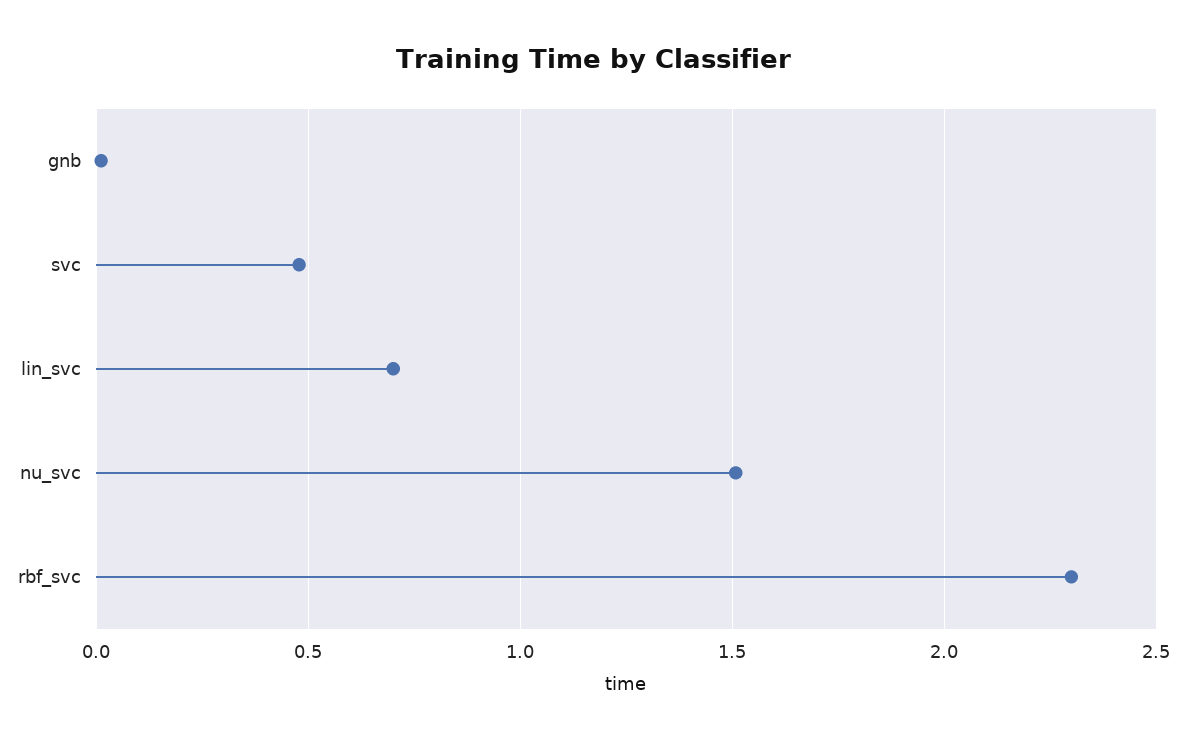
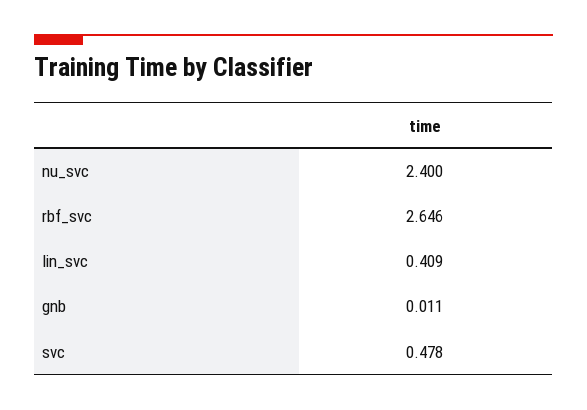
  {
    "gnb": 0.011,
    "svc": 0.478,
-   "lin_svc": 0.7,
+   "lin_svc": 0.409,
-   "nu_svc": 1.5,
+   "nu_svc": 2.4,
-   "rbf_svc": 2.3
+   "rbf_svc": 2.646
  }

